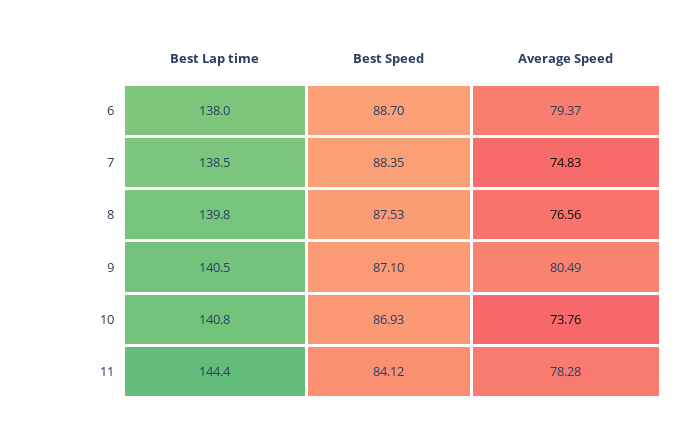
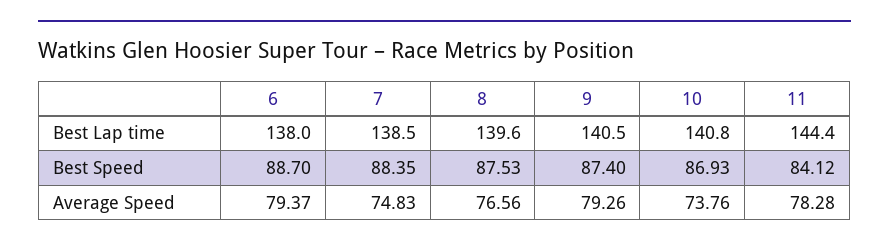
  {
    "Best Lap time": {
      "6": 138,
      "7": 138.5,
-     "8": 139.8,
+     "8": 139.6,
      "9": 140.5,
      "10": 140.8,
      "11": 144.4
    },
    "Best Speed": {
      "6": 88.7,
      "7": 88.35,
      "8": 87.53,
-     "9": 87.1,
+     "9": 87.4,
      "10": 86.93,
      "11": 84.12
    },
    "Average Speed": {
      "6": 79.37,
      "7": 74.83,
      "8": 76.56,
-     "9": 80.49,
+     "9": 79.26,
      "10": 73.76,
      "11": 78.28
    }
  }

